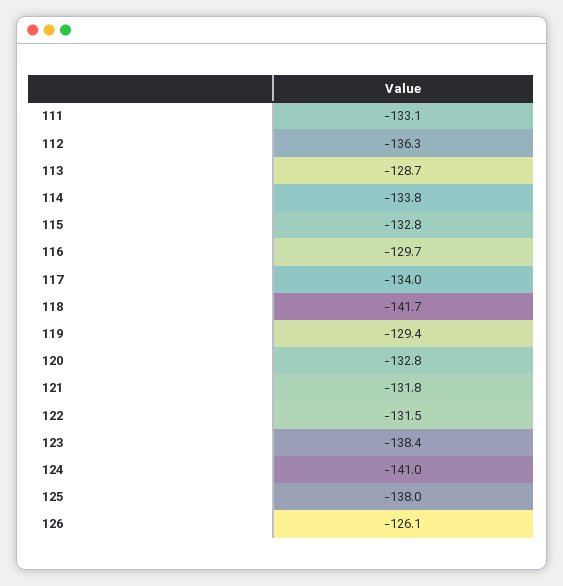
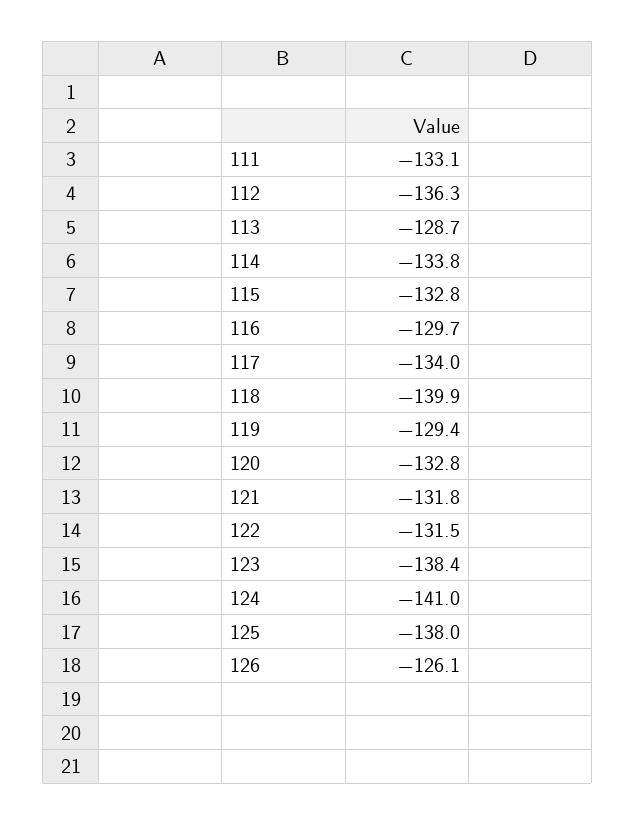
  {
    "111": -133.1,
    "112": -136.3,
    "113": -128.7,
    "114": -133.8,
    "115": -132.8,
    "116": -129.7,
    "117": -134,
-   "118": -141.7,
+   "118": -139.9,
    "119": -129.4,
    "120": -132.8,
    "121": -131.8,
    "122": -131.5,
    "123": -138.4,
    "124": -141,
    "125": -138,
    "126": -126.1
  }

